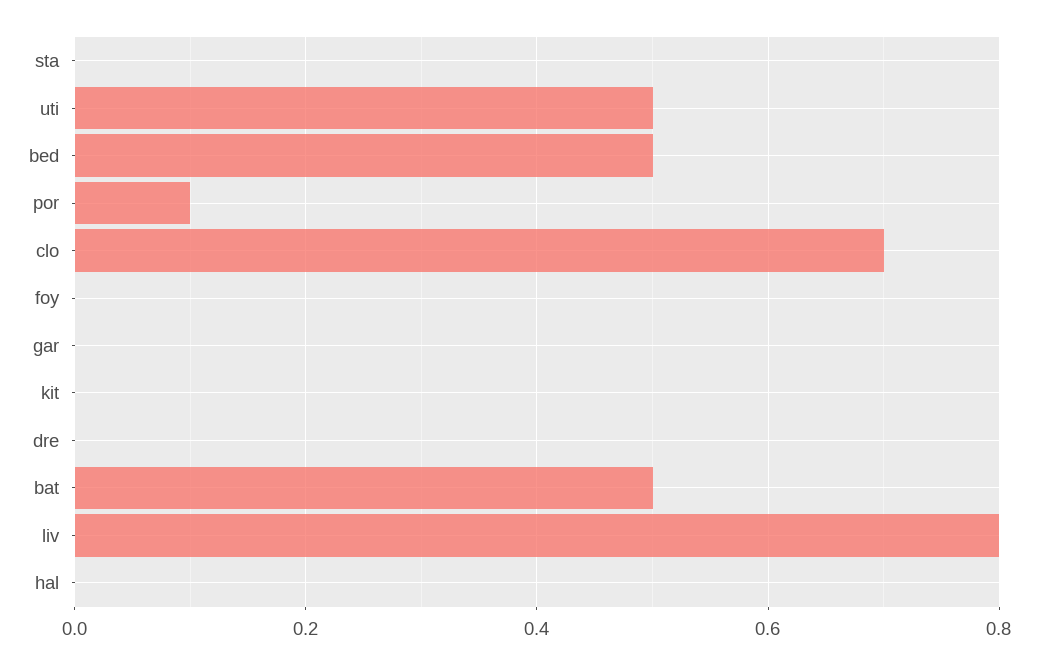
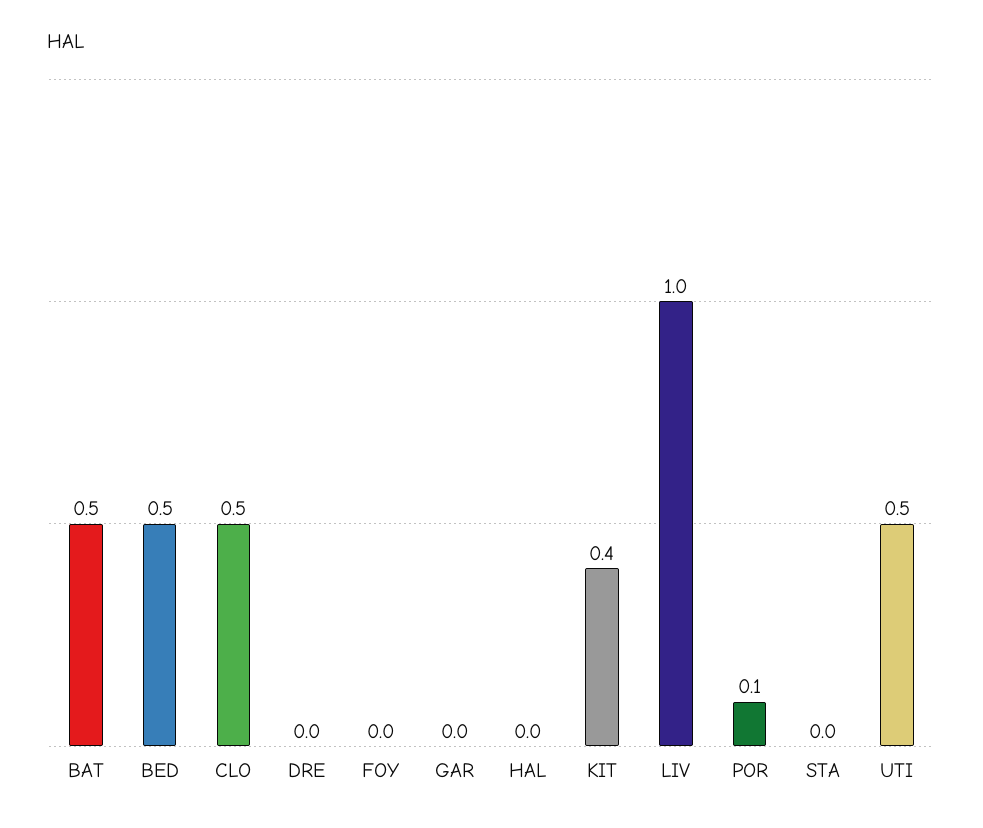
  {
    "sta": 0,
    "uti": 0.5,
    "bed": 0.5,
    "por": 0.1,
-   "clo": 0.7,
+   "clo": 0.5,
    "foy": 0,
    "gar": 0,
-   "kit": 0,
+   "kit": 0.4,
    "dre": 0,
    "bat": 0.5,
-   "liv": 0.8,
+   "liv": 1,
    "hal": 0
  }

